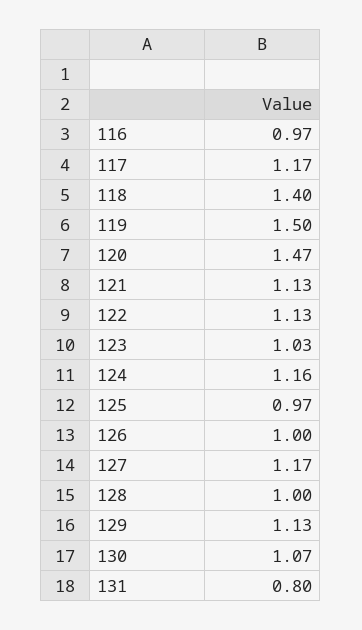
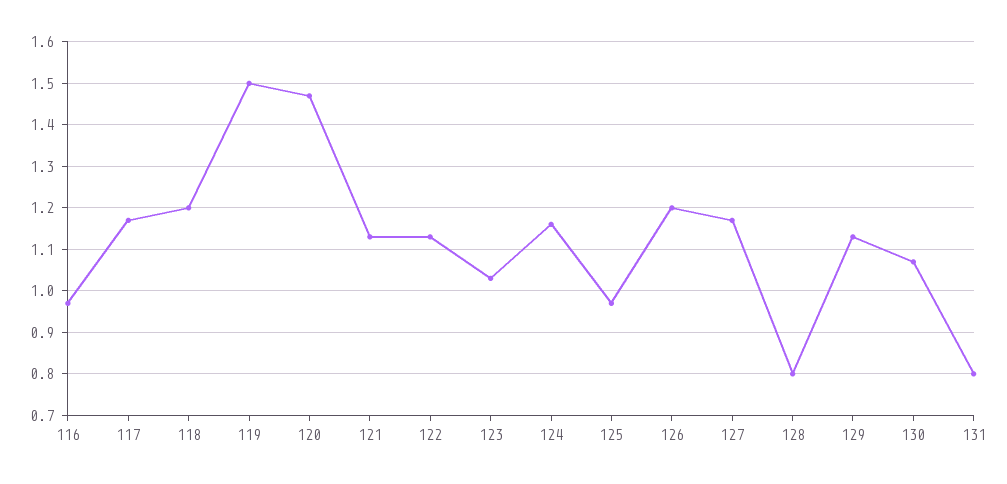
  {
    "116": 0.97,
    "117": 1.17,
-   "118": 1.4,
+   "118": 1.2,
    "119": 1.5,
    "120": 1.47,
    "121": 1.13,
    "122": 1.13,
    "123": 1.03,
    "124": 1.16,
    "125": 0.97,
-   "126": 1,
+   "126": 1.2,
    "127": 1.17,
-   "128": 1,
+   "128": 0.8,
    "129": 1.13,
    "130": 1.07,
    "131": 0.8
  }

